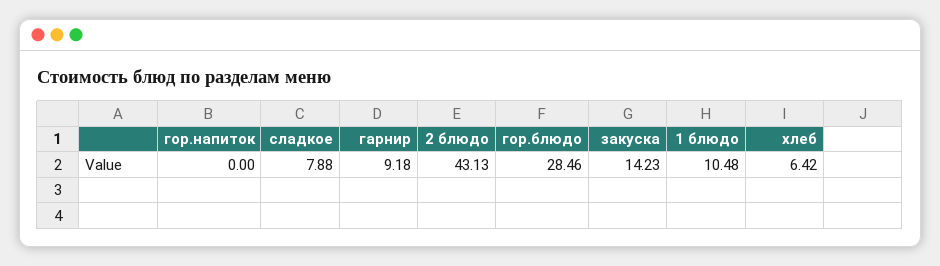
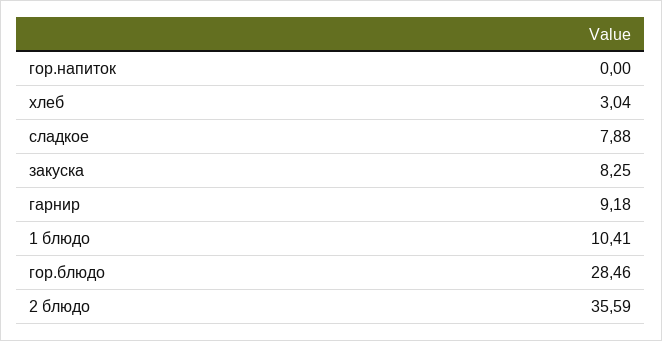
  {
    "гор.напиток": 0,
    "сладкое": 7.88,
    "гарнир": 9.18,
-   "2 блюдо": 43.13,
+   "2 блюдо": 35.59,
    "гор.блюдо": 28.46,
-   "закуска": 14.23,
+   "закуска": 8.25,
-   "1 блюдо": 10.48,
+   "1 блюдо": 10.41,
-   "хлеб": 6.42
+   "хлеб": 3.04
  }

